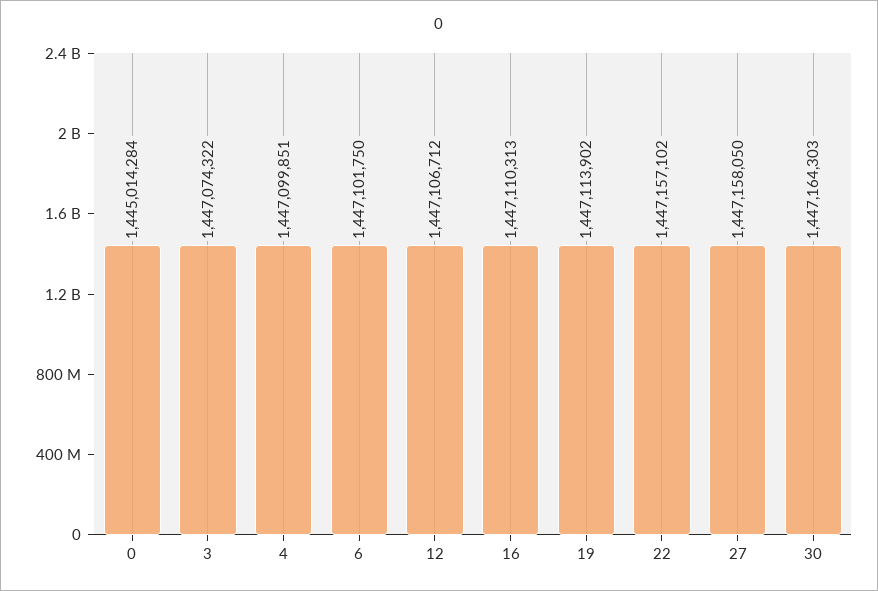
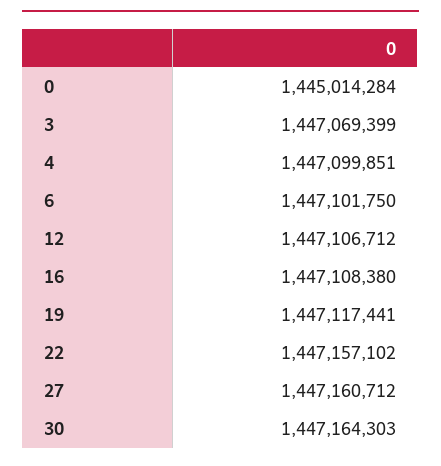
  {
    "0": 1445014284,
-   "3": 1447074322,
+   "3": 1447069399,
    "4": 1447099851,
    "6": 1447101750,
    "12": 1447106712,
-   "16": 1447110313,
+   "16": 1447108380,
-   "19": 1447113902,
+   "19": 1447117441,
    "22": 1447157102,
-   "27": 1447158050,
+   "27": 1447160712,
    "30": 1447164303
  }

